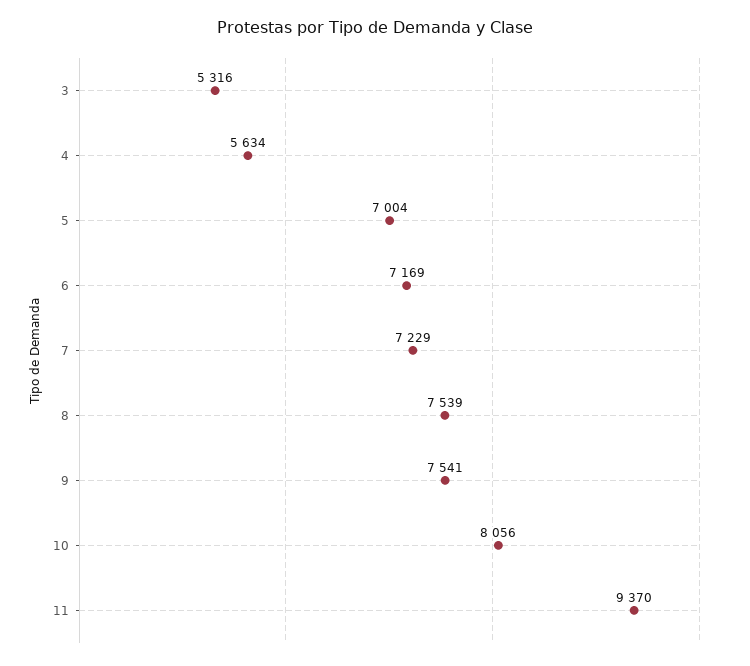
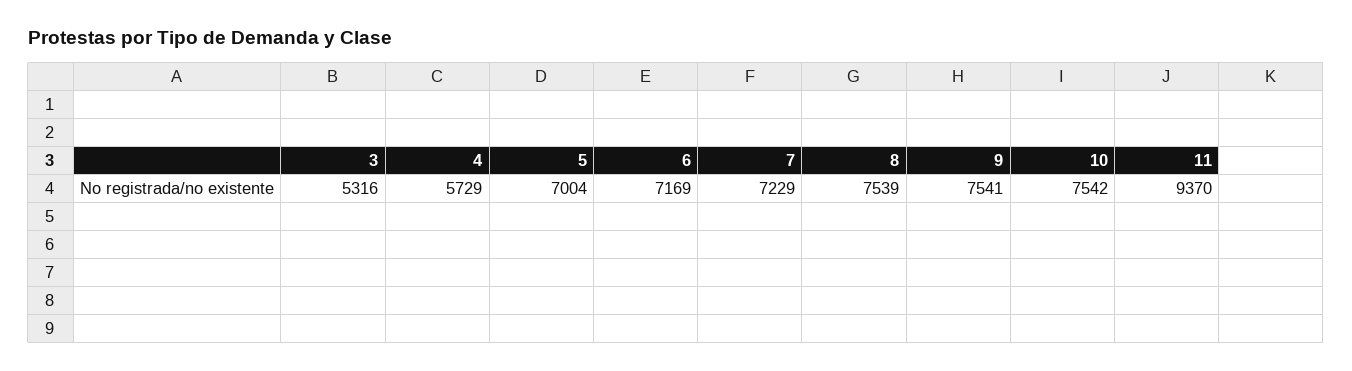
  {
    "3": 5316,
-   "4": 5634,
+   "4": 5729,
    "5": 7004,
    "6": 7169,
    "7": 7229,
    "8": 7539,
    "9": 7541,
-   "10": 8056,
+   "10": 7542,
    "11": 9370
  }

